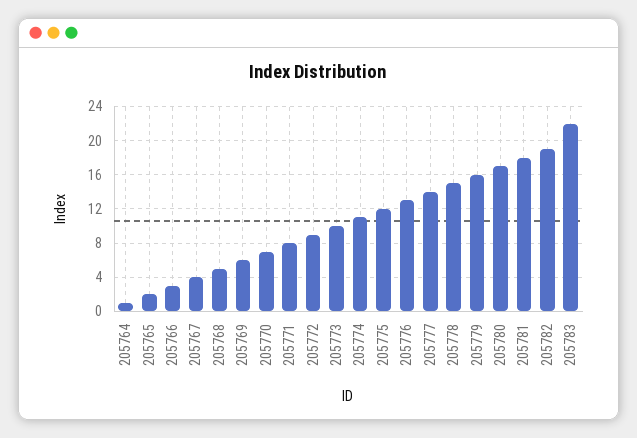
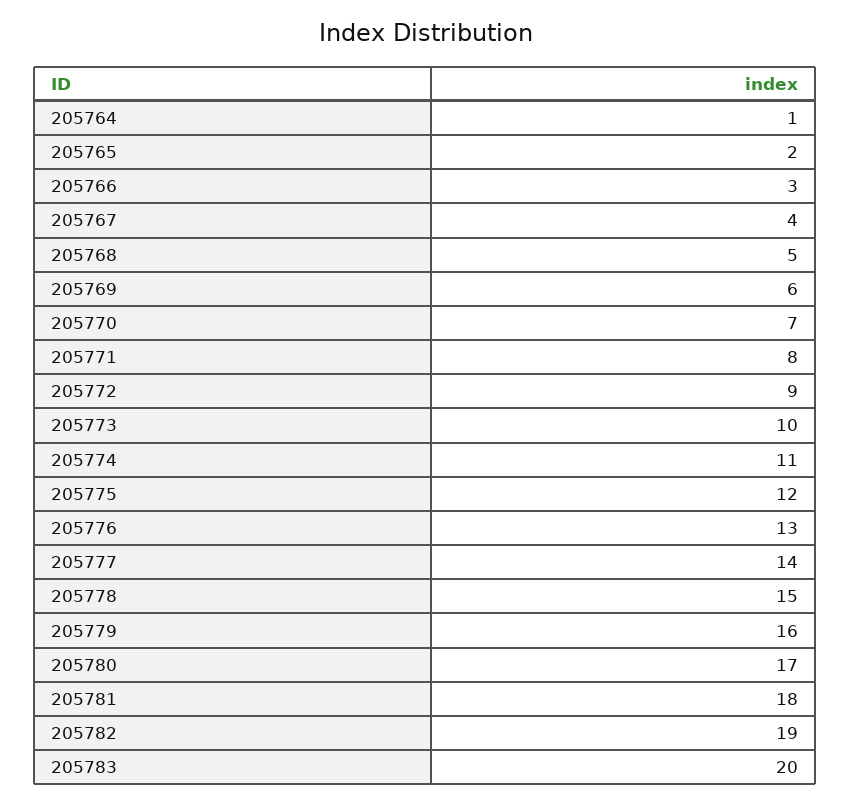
  {
    "205764": 1,
    "205765": 2,
    "205766": 3,
    "205767": 4,
    "205768": 5,
    "205769": 6,
    "205770": 7,
    "205771": 8,
    "205772": 9,
    "205773": 10,
    "205774": 11,
    "205775": 12,
    "205776": 13,
    "205777": 14,
    "205778": 15,
    "205779": 16,
    "205780": 17,
    "205781": 18,
    "205782": 19,
-   "205783": 22
+   "205783": 20
  }

